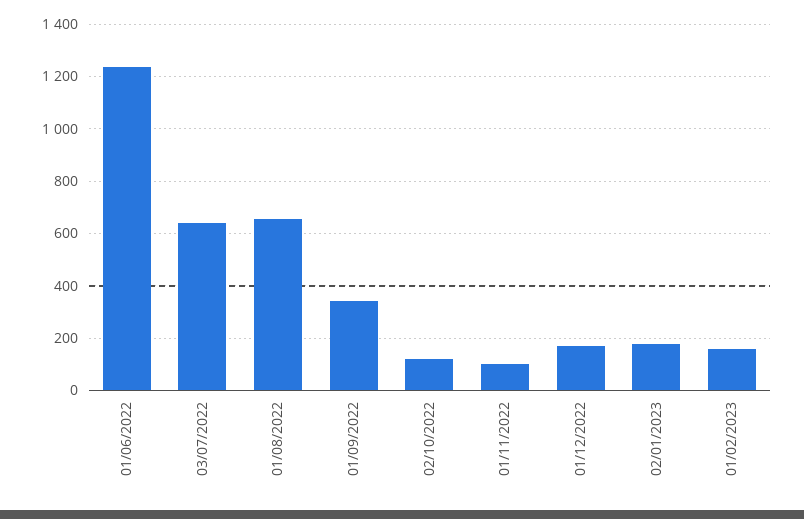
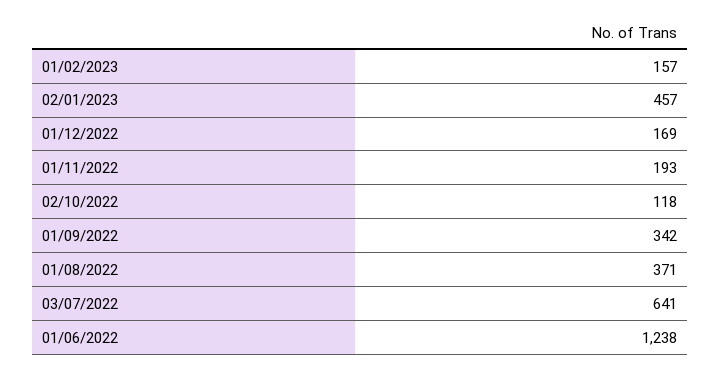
  {
    "01/06/2022": 1238,
    "03/07/2022": 641,
-   "01/08/2022": 650,
+   "01/08/2022": 371,
    "01/09/2022": 342,
    "02/10/2022": 118,
-   "01/11/2022": 100,
+   "01/11/2022": 193,
    "01/12/2022": 169,
-   "02/01/2023": 175,
+   "02/01/2023": 457,
    "01/02/2023": 157
  }

